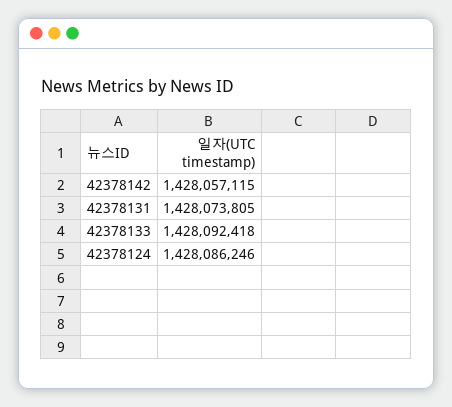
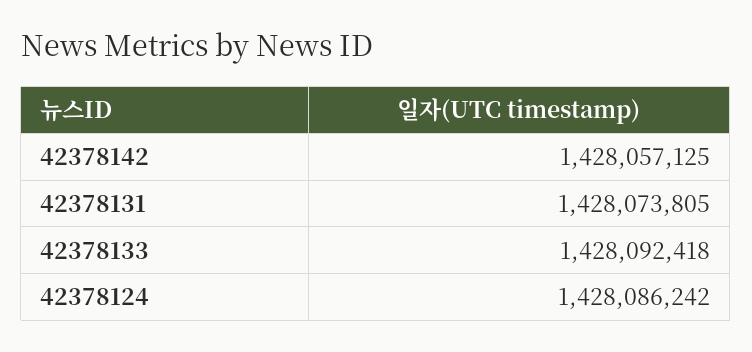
  {
-   "42378142": 1428057115,
+   "42378142": 1428057125,
    "42378131": 1428073805,
    "42378133": 1428092418,
-   "42378124": 1428086246
+   "42378124": 1428086242
  }

